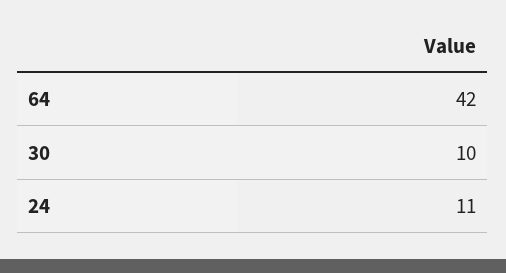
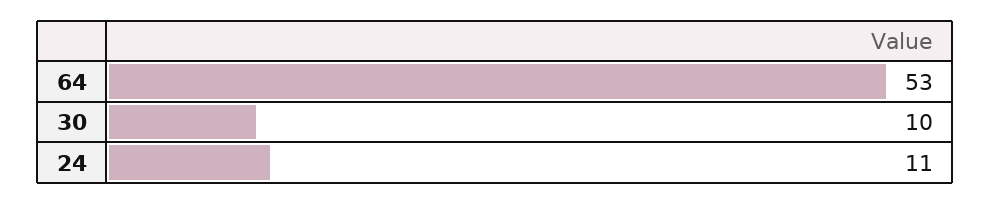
  {
-   "64": 42,
+   "64": 53,
    "30": 10,
    "24": 11
  }

